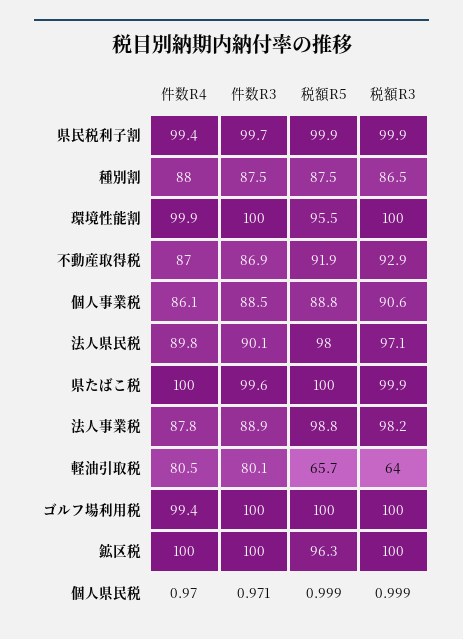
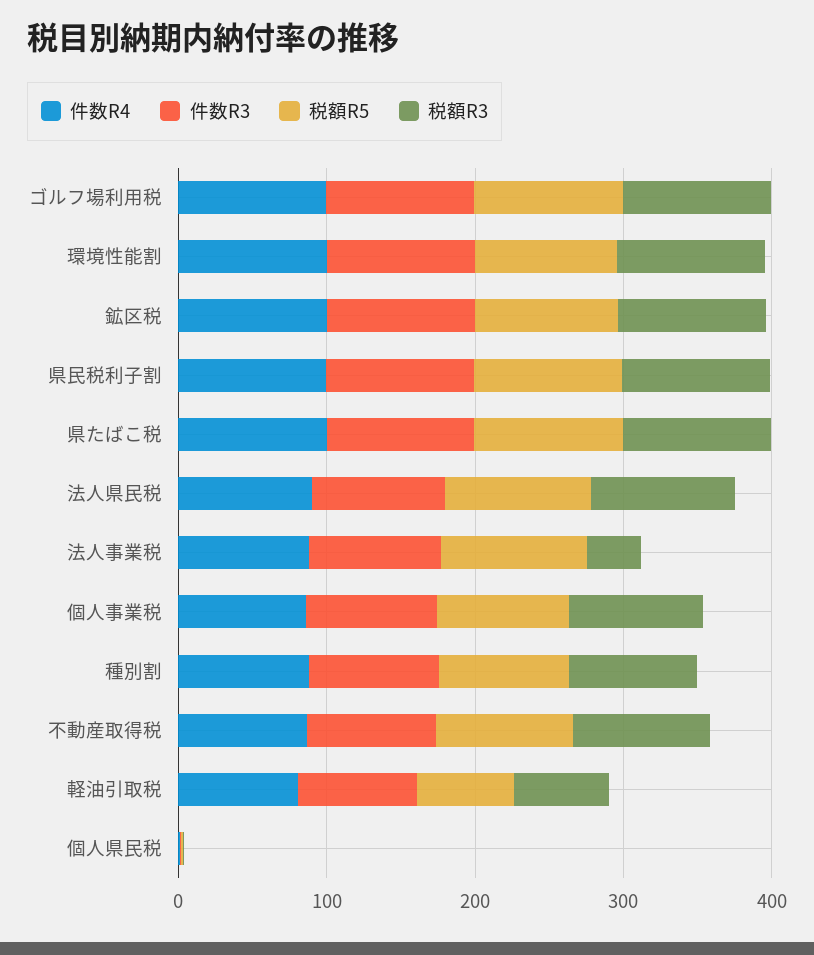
  {
    "件数R4": {
      "県民税利子割": 99.4,
      "種別割": 88,
      "環境性能割": 99.9,
      "不動産取得税": 87,
      "個人事業税": 86.1,
      "法人県民税": 89.8,
      "県たばこ税": 100,
      "法人事業税": 87.8,
      "軽油引取税": 80.5,
      "ゴルフ場利用税": 99.4,
      "鉱区税": 100,
      "個人県民税": 0.97
    },
    "件数R3": {
      "県民税利子割": 99.7,
      "種別割": 87.5,
      "環境性能割": 100,
      "不動産取得税": 86.9,
      "個人事業税": 88.5,
      "法人県民税": 90.1,
      "県たばこ税": 99.6,
      "法人事業税": 88.9,
      "軽油引取税": 80.1,
      "ゴルフ場利用税": 100,
      "鉱区税": 100,
      "個人県民税": 0.971
    },
    "税額R5": {
      "県民税利子割": 99.9,
      "種別割": 87.5,
      "環境性能割": 95.5,
      "不動産取得税": 91.9,
      "個人事業税": 88.8,
      "法人県民税": 98,
      "県たばこ税": 100,
      "法人事業税": 98.8,
      "軽油引取税": 65.7,
      "ゴルフ場利用税": 100,
      "鉱区税": 96.3,
      "個人県民税": 0.999
    },
    "税額R3": {
      "県民税利子割": 99.9,
      "種別割": 86.5,
      "環境性能割": 100,
      "不動産取得税": 92.9,
      "個人事業税": 90.6,
      "法人県民税": 97.1,
      "県たばこ税": 99.9,
-     "法人事業税": 98.2,
+     "法人事業税": 40,
      "軽油引取税": 64,
      "ゴルフ場利用税": 100,
      "鉱区税": 100,
      "個人県民税": 0.999
    }
  }

